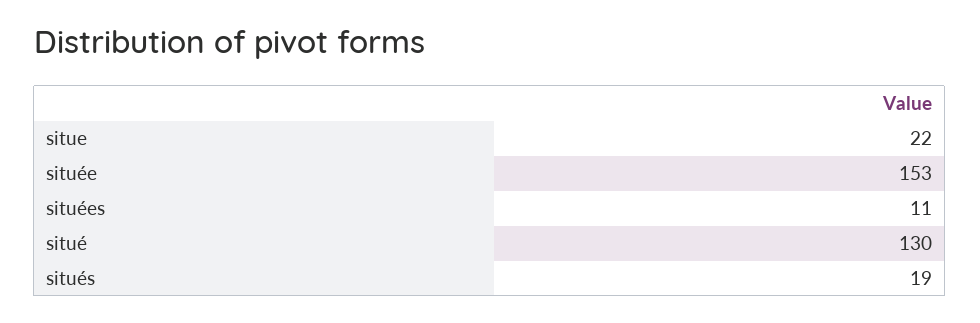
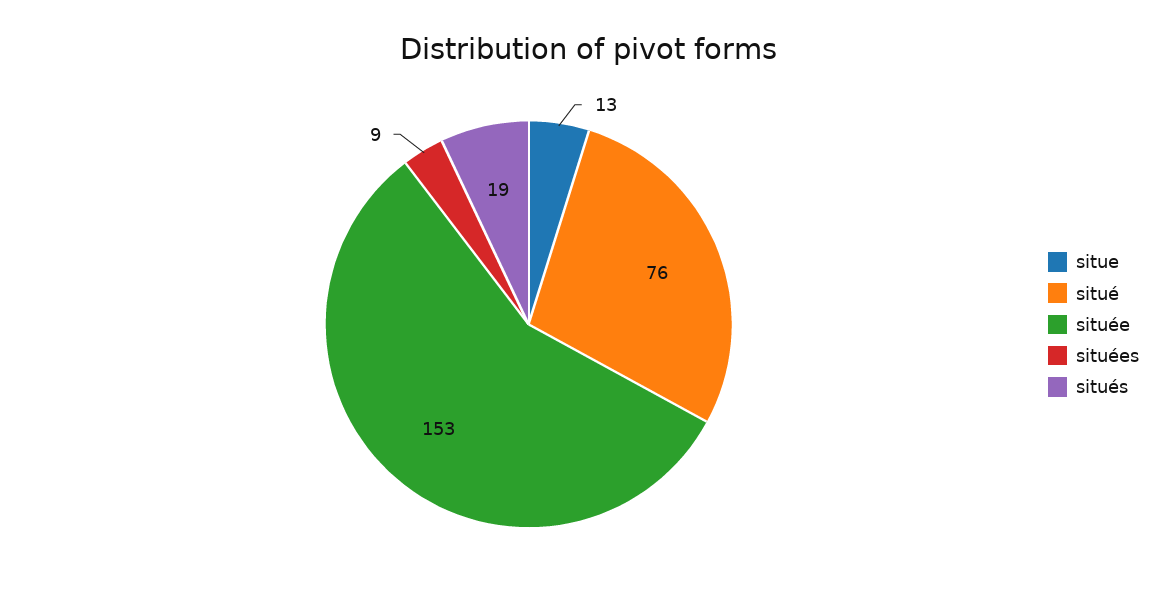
  {
-   "situe": 22,
+   "situe": 13,
    "située": 153,
-   "situées": 11,
+   "situées": 9,
-   "situé": 130,
+   "situé": 76,
    "situés": 19
  }

